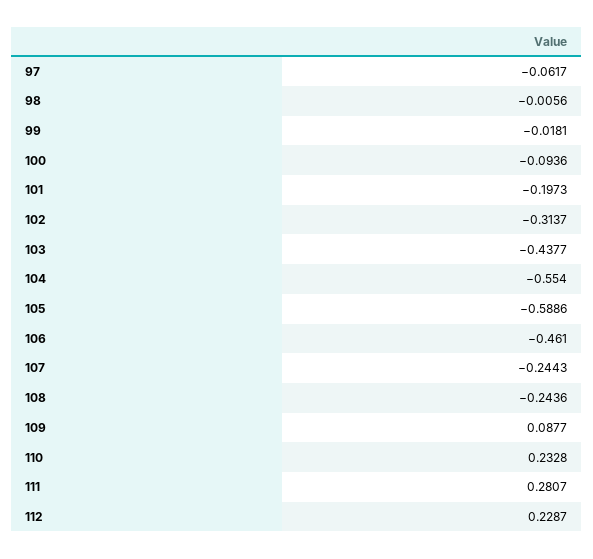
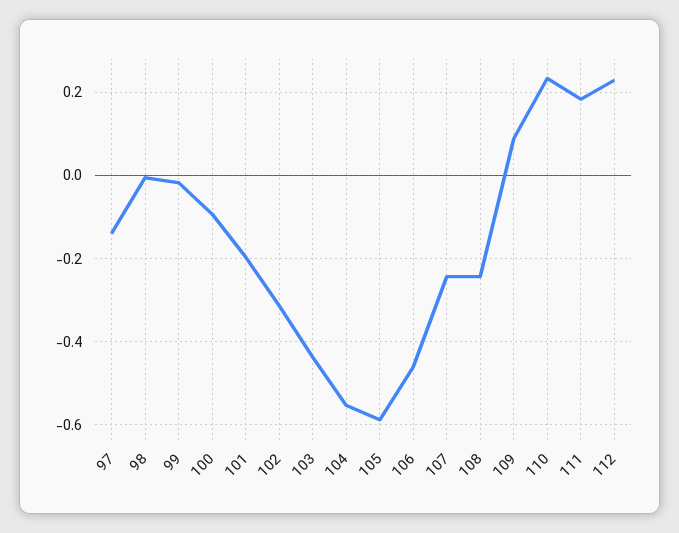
  {
-   "97": -0.0617,
+   "97": -0.14,
    "98": -0.0056,
    "99": -0.0181,
    "100": -0.0936,
    "101": -0.1973,
    "102": -0.3137,
    "103": -0.4377,
    "104": -0.554,
    "105": -0.5886,
    "106": -0.461,
    "107": -0.2443,
    "108": -0.2436,
    "109": 0.0877,
    "110": 0.2328,
-   "111": 0.2807,
+   "111": 0.18,
    "112": 0.2287
  }

